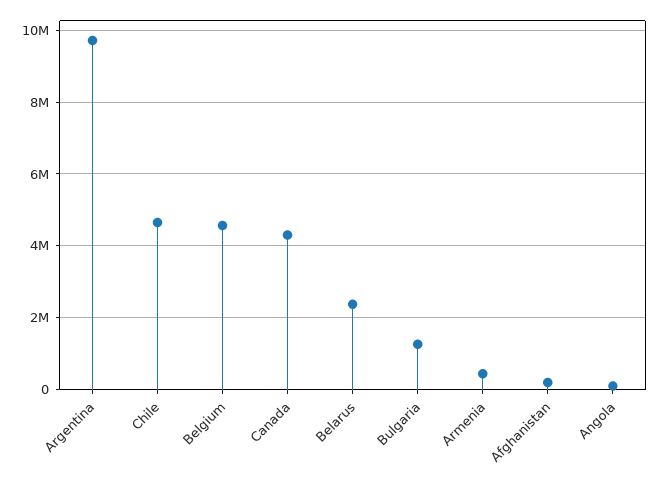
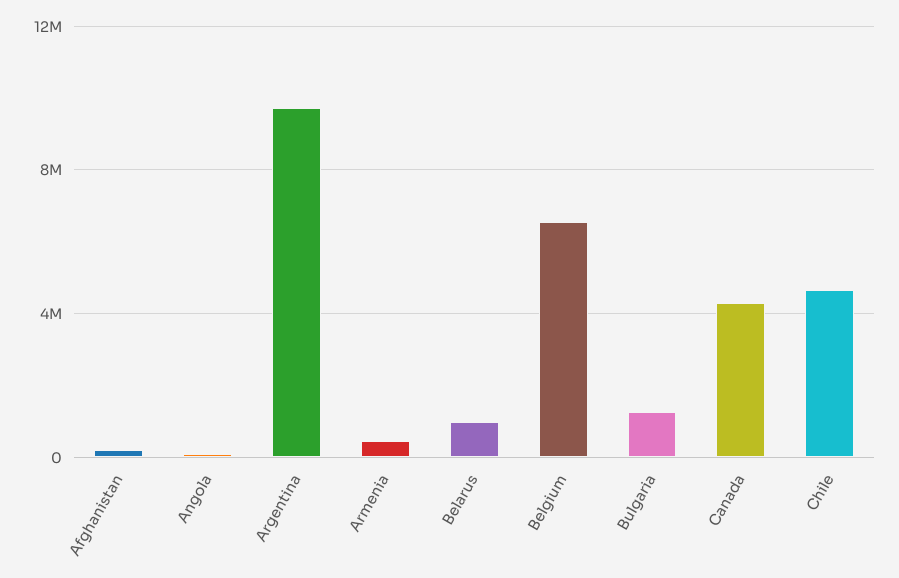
  {
    "Argentina": 9800000,
    "Chile": 4600000,
-   "Belgium": 4600000,
+   "Belgium": 6500000,
    "Canada": 4400000,
-   "Belarus": 2400000,
+   "Belarus": 1000000,
    "Bulgaria": 1200000,
    "Armenia": 400000,
    "Afghanistan": 200000,
    "Angola": 200000
  }

